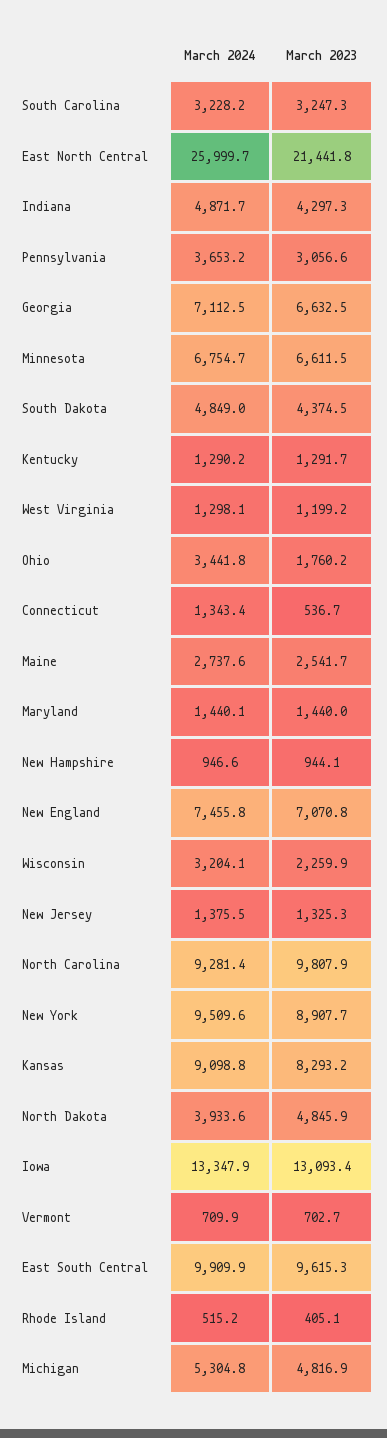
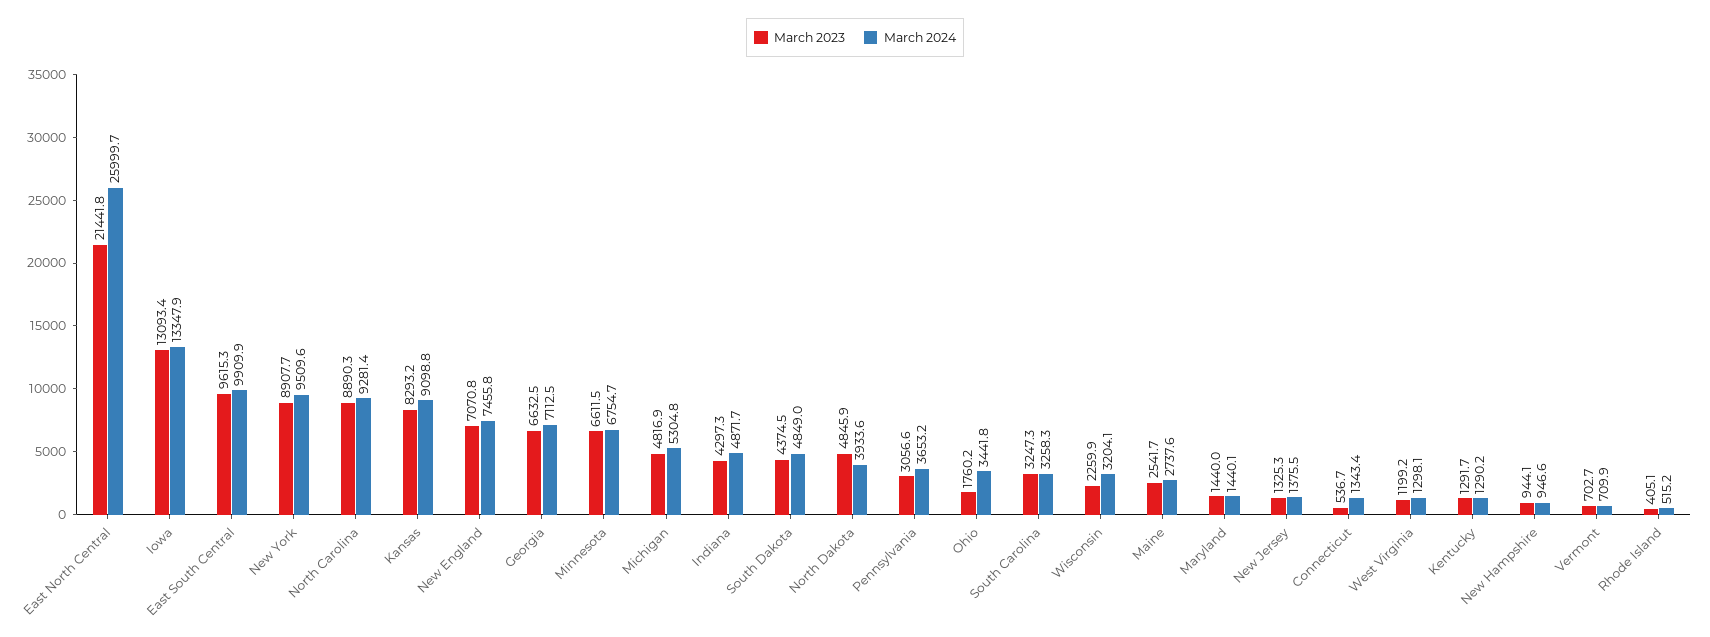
  {
    "March 2024": {
-     "South Carolina": 3228.2,
+     "South Carolina": 3258.3,
      "East North Central": 25999.7,
      "Indiana": 4871.7,
      "Pennsylvania": 3653.2,
      "Georgia": 7112.5,
      "Minnesota": 6754.7,
      "South Dakota": 4849,
      "Kentucky": 1290.2,
      "West Virginia": 1298.1,
      "Ohio": 3441.8,
      "Connecticut": 1343.4,
      "Maine": 2737.6,
      "Maryland": 1440.1,
      "New Hampshire": 946.6,
      "New England": 7455.8,
      "Wisconsin": 3204.1,
      "New Jersey": 1375.5,
      "North Carolina": 9281.4,
      "New York": 9509.6,
      "Kansas": 9098.8,
      "North Dakota": 3933.6,
      "Iowa": 13347.9,
      "Vermont": 709.9,
      "East South Central": 9909.9,
      "Rhode Island": 515.2,
      "Michigan": 5304.8
    },
    "March 2023": {
      "South Carolina": 3247.3,
      "East North Central": 21441.8,
      "Indiana": 4297.3,
      "Pennsylvania": 3056.6,
      "Georgia": 6632.5,
      "Minnesota": 6611.5,
      "South Dakota": 4374.5,
      "Kentucky": 1291.7,
      "West Virginia": 1199.2,
      "Ohio": 1760.2,
      "Connecticut": 536.7,
      "Maine": 2541.7,
      "Maryland": 1440,
      "New Hampshire": 944.1,
      "New England": 7070.8,
      "Wisconsin": 2259.9,
      "New Jersey": 1325.3,
-     "North Carolina": 9807.9,
+     "North Carolina": 8890.3,
      "New York": 8907.7,
      "Kansas": 8293.2,
      "North Dakota": 4845.9,
      "Iowa": 13093.4,
      "Vermont": 702.7,
      "East South Central": 9615.3,
      "Rhode Island": 405.1,
      "Michigan": 4816.9
    }
  }

